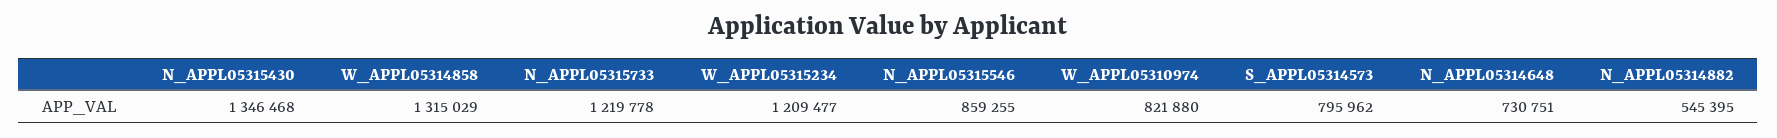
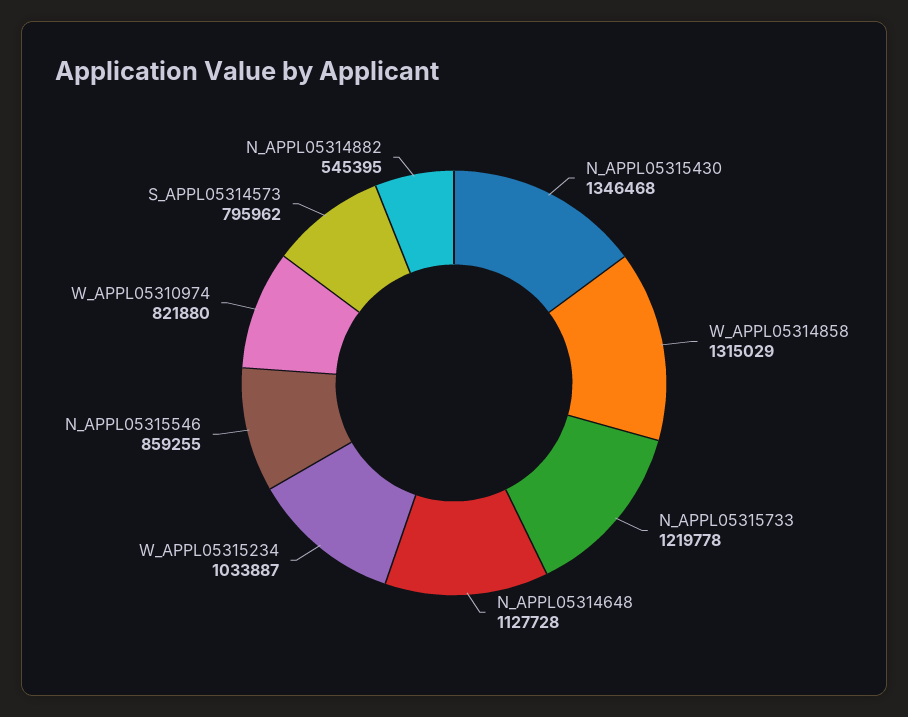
  {
    "N_APPL05315430": 1346468,
    "W_APPL05314858": 1315029,
    "N_APPL05315733": 1219778,
-   "W_APPL05315234": 1209477,
+   "W_APPL05315234": 1033887,
    "N_APPL05315546": 859255,
    "W_APPL05310974": 821880,
    "S_APPL05314573": 795962,
-   "N_APPL05314648": 730751,
+   "N_APPL05314648": 1127728,
    "N_APPL05314882": 545395
  }

